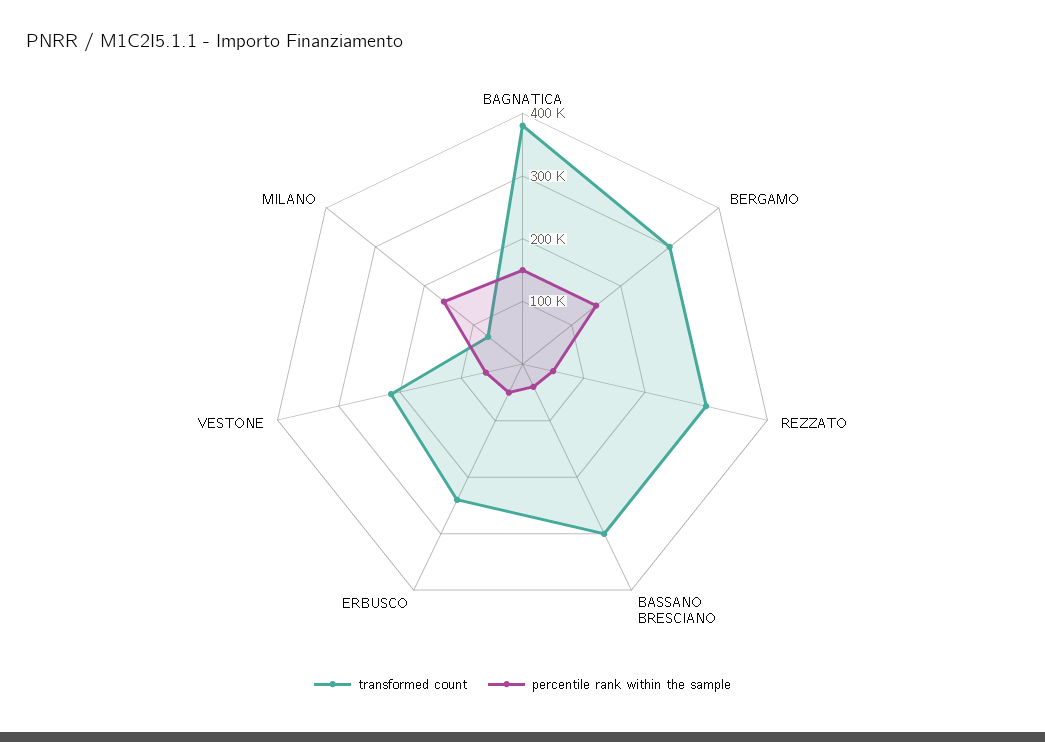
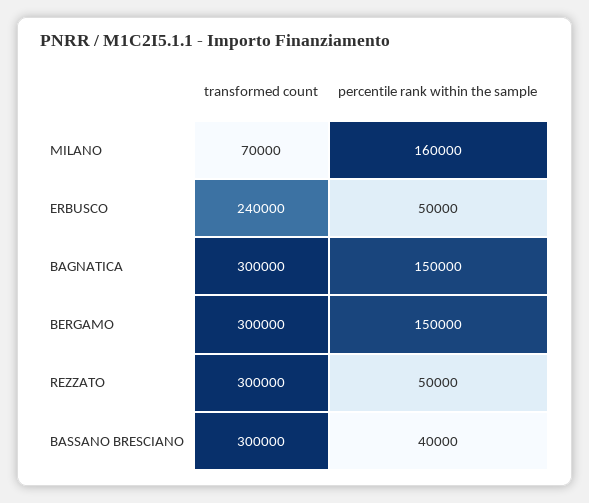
  {
    "transformed count": {
-     "BAGNATICA": 380000,
+     "BAGNATICA": 300000,
      "BERGAMO": 300000,
      "REZZATO": 300000,
      "BASSANO BRESCIANO": 300000,
      "ERBUSCO": 240000,
-     "VESTONE": 220000,
      "MILANO": 70000
    },
    "percentile rank within the sample": {
      "BAGNATICA": 150000,
      "BERGAMO": 150000,
      "REZZATO": 50000,
      "BASSANO BRESCIANO": 40000,
      "ERBUSCO": 50000,
-     "VESTONE": 60000,
      "MILANO": 160000
    }
  }

